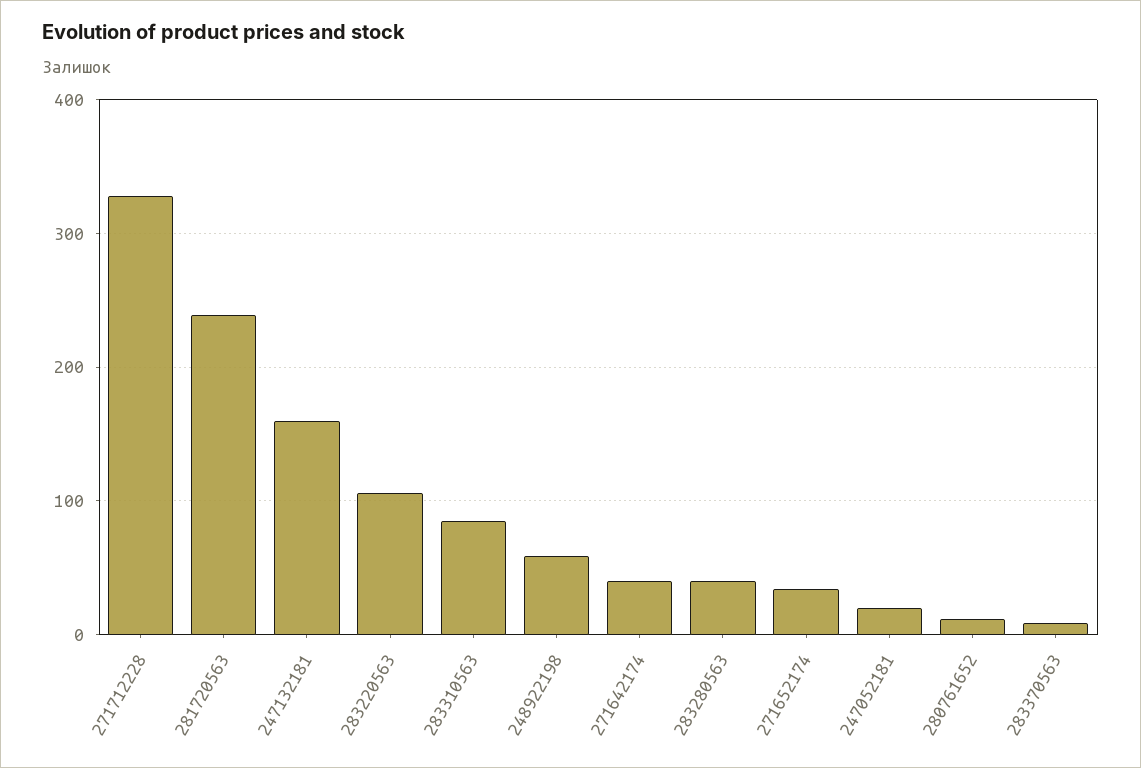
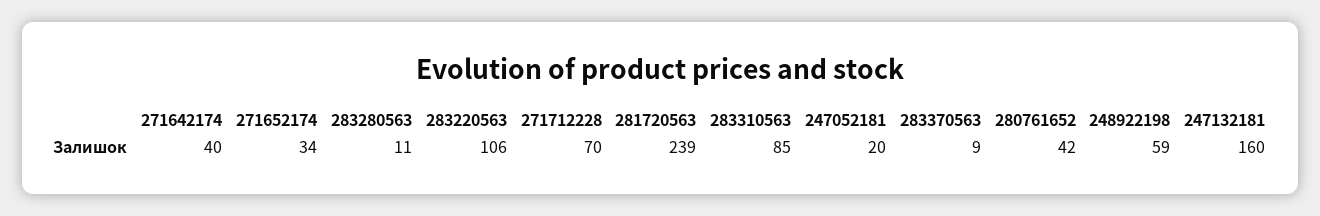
  {
-   "271712228": 330,
+   "271712228": 70,
    "281720563": 239,
    "247132181": 160,
    "283220563": 106,
    "283310563": 85,
    "248922198": 59,
    "271642174": 40,
-   "283280563": 40,
+   "283280563": 11,
    "271652174": 34,
    "247052181": 20,
-   "280761652": 10,
+   "280761652": 42,
    "283370563": 9
  }

